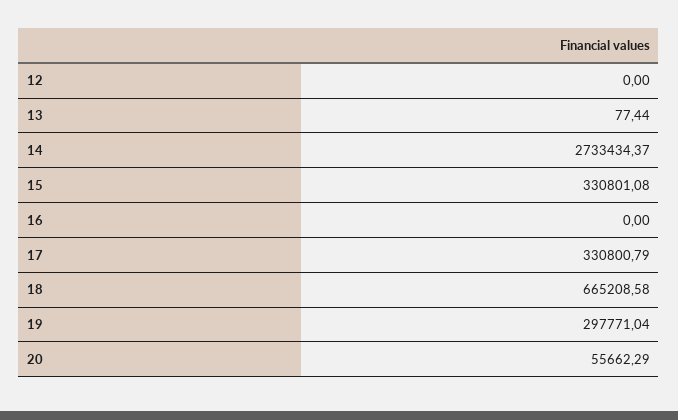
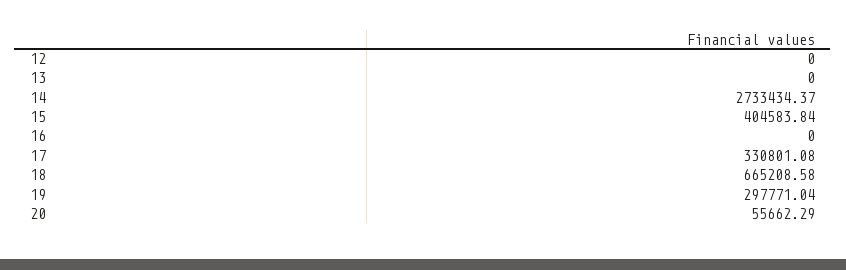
  {
    "12": 0,
-   "13": 77.44,
+   "13": 0,
    "14": 2733434.37,
-   "15": 330801.08,
+   "15": 404583.84,
    "16": 0,
-   "17": 330800.79,
+   "17": 330801.08,
    "18": 665208.58,
    "19": 297771.04,
    "20": 55662.29
  }

